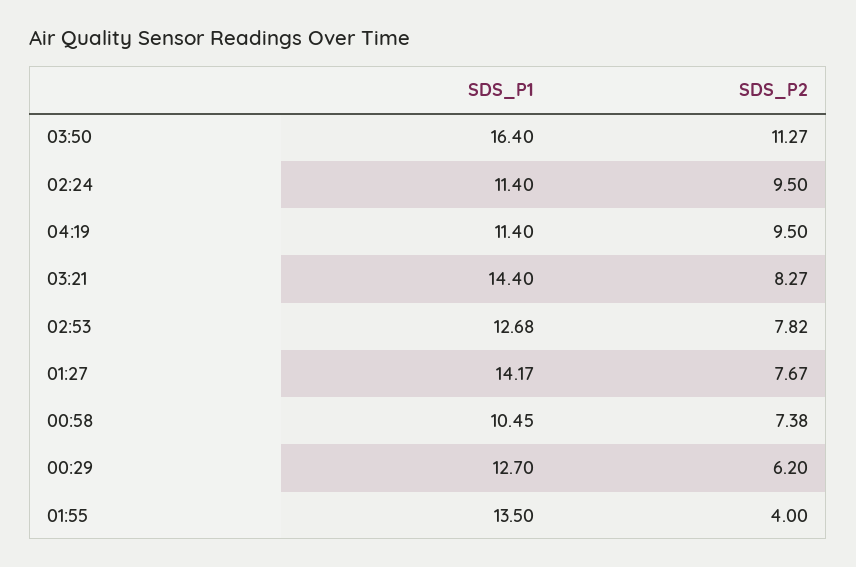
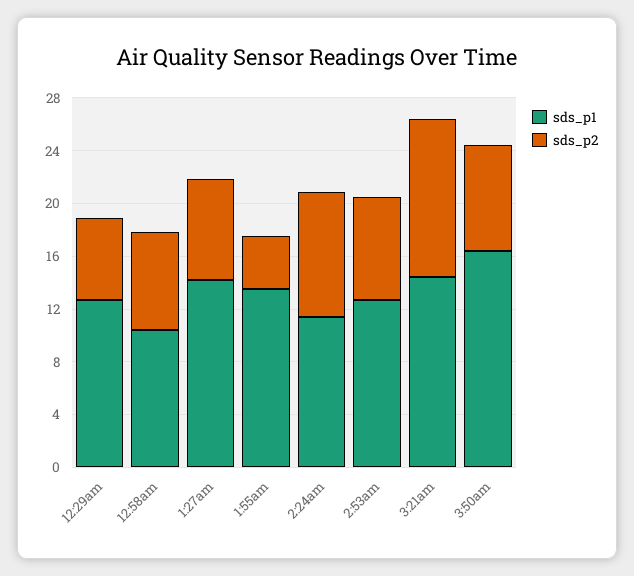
  {
    "SDS_P1": {
      "03:50": 16.4,
      "02:24": 11.4,
-     "04:19": 11.4,
      "03:21": 14.4,
      "02:53": 12.68,
      "01:27": 14.17,
      "00:58": 10.45,
      "00:29": 12.7,
      "01:55": 13.5
    },
    "SDS_P2": {
-     "03:50": 11.27,
+     "03:50": 8,
      "02:24": 9.5,
-     "04:19": 9.5,
-     "03:21": 8.27,
+     "03:21": 12,
      "02:53": 7.82,
      "01:27": 7.67,
      "00:58": 7.38,
      "00:29": 6.2,
      "01:55": 4
    }
  }

